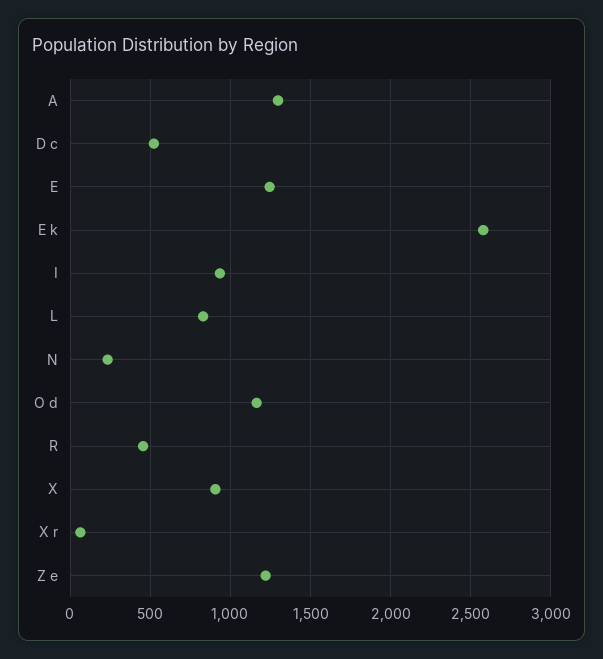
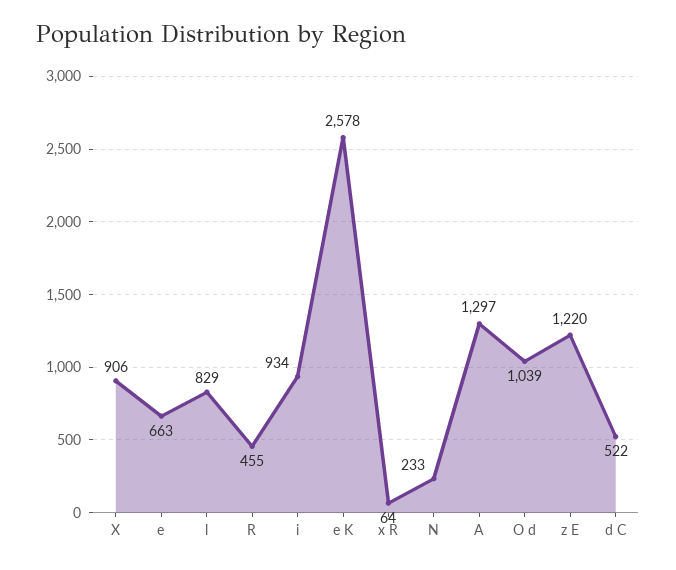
  {
    "A": 1297,
    "D c": 522,
-   "E": 1250,
+   "E": 663,
    "E k": 2578,
    "I": 934,
    "L": 829,
    "N": 233,
-   "O d": 1150,
+   "O d": 1039,
    "R": 455,
    "X": 906,
    "X r": 64,
    "Z e": 1220
  }

